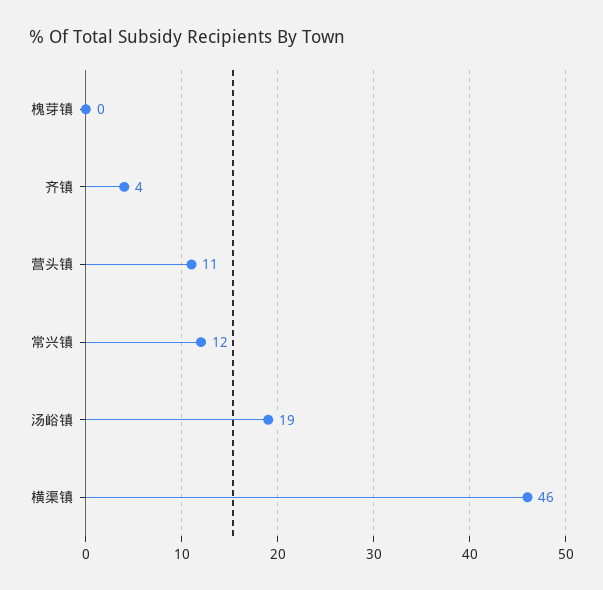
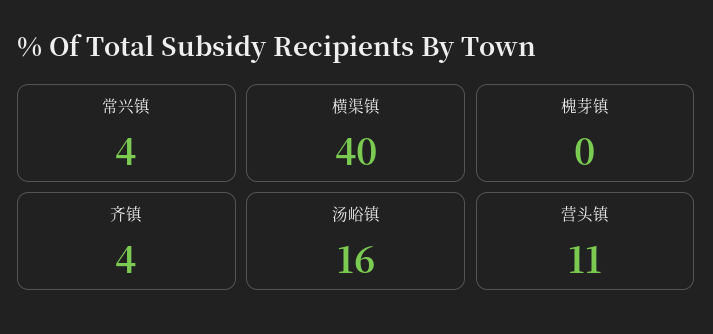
  {
    "槐芽镇": 0,
    "齐镇": 4,
    "营头镇": 11,
-   "常兴镇": 12,
+   "常兴镇": 4,
-   "汤峪镇": 19,
+   "汤峪镇": 16,
-   "横渠镇": 46
+   "横渠镇": 40
  }

